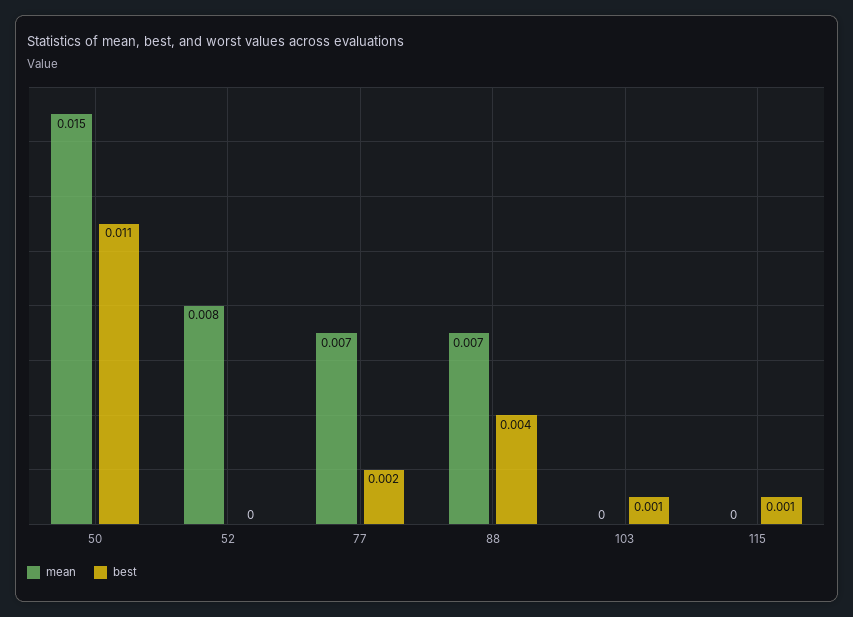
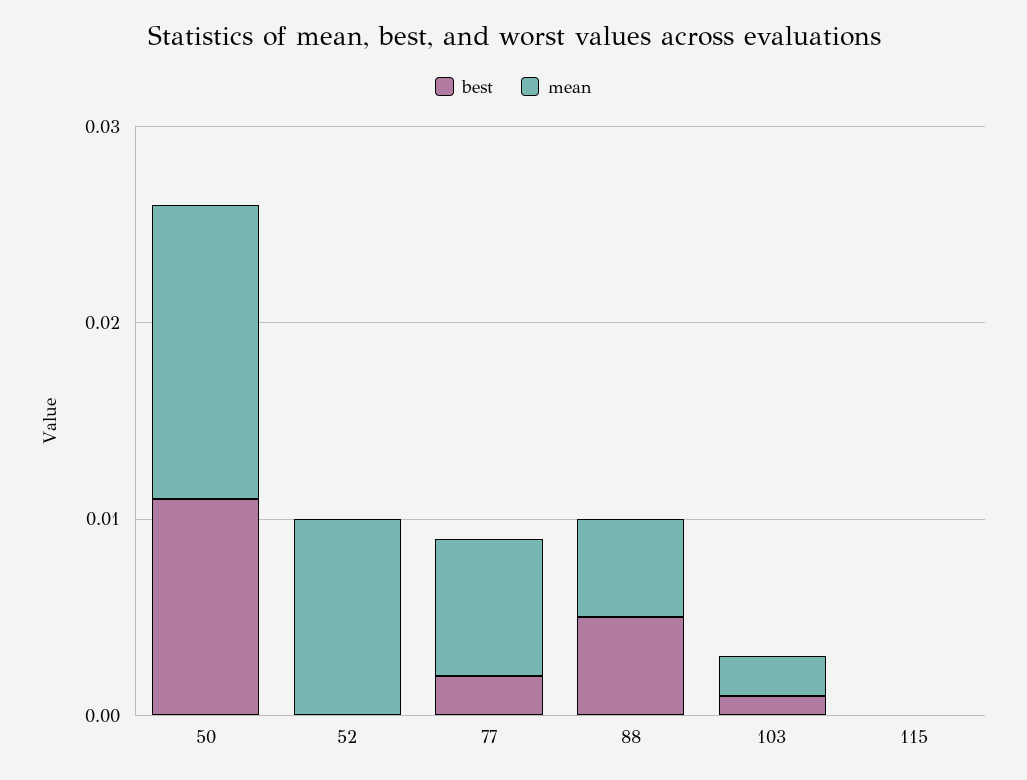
  {
    "mean": {
      "50": 0.015,
-     "52": 0.008,
+     "52": 0.01,
      "77": 0.007,
-     "88": 0.007,
+     "88": 0.005,
-     "103": 0,
+     "103": 0.002,
      "115": 0
    },
    "best": {
      "50": 0.011,
      "52": 0,
      "77": 0.002,
-     "88": 0.004,
+     "88": 0.005,
      "103": 0.001,
-     "115": 0.001
+     "115": 0
    }
  }

